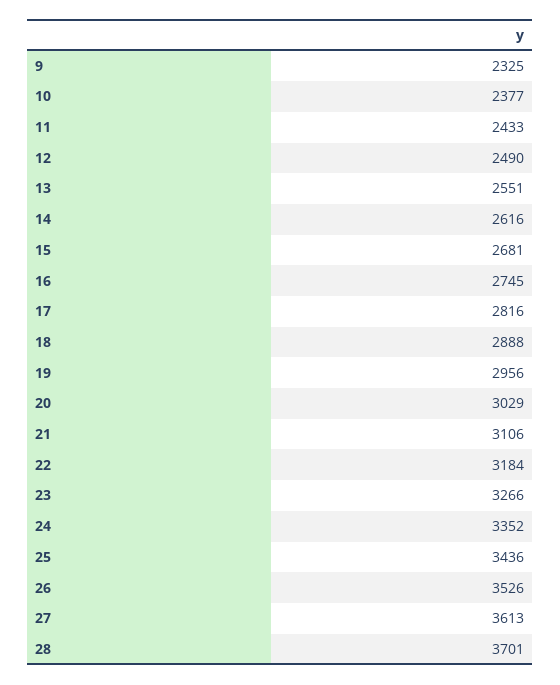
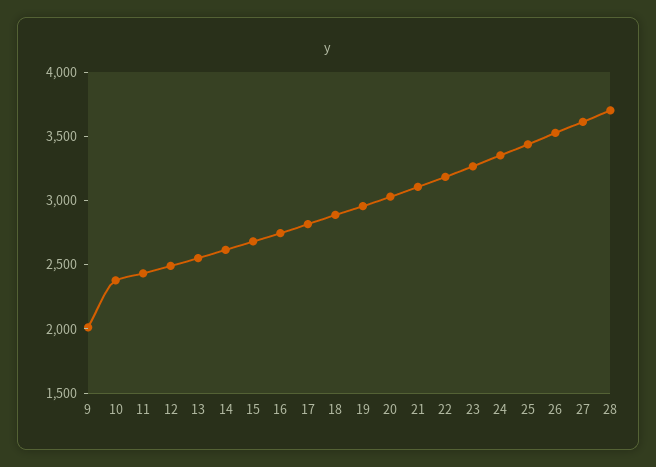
  {
-   "9": 2325,
+   "9": 2000,
    "10": 2377,
    "11": 2433,
    "12": 2490,
    "13": 2551,
    "14": 2616,
    "15": 2681,
    "16": 2745,
    "17": 2816,
    "18": 2888,
    "19": 2956,
    "20": 3029,
    "21": 3106,
    "22": 3184,
    "23": 3266,
    "24": 3352,
    "25": 3436,
    "26": 3526,
    "27": 3613,
    "28": 3701
  }

